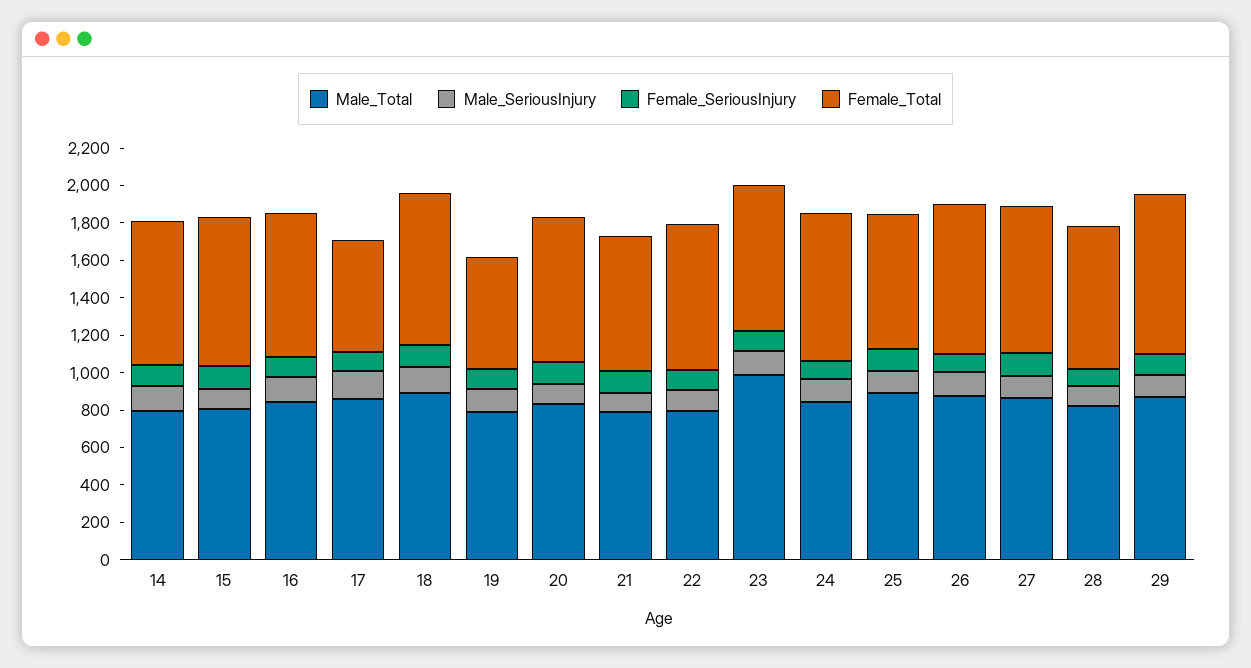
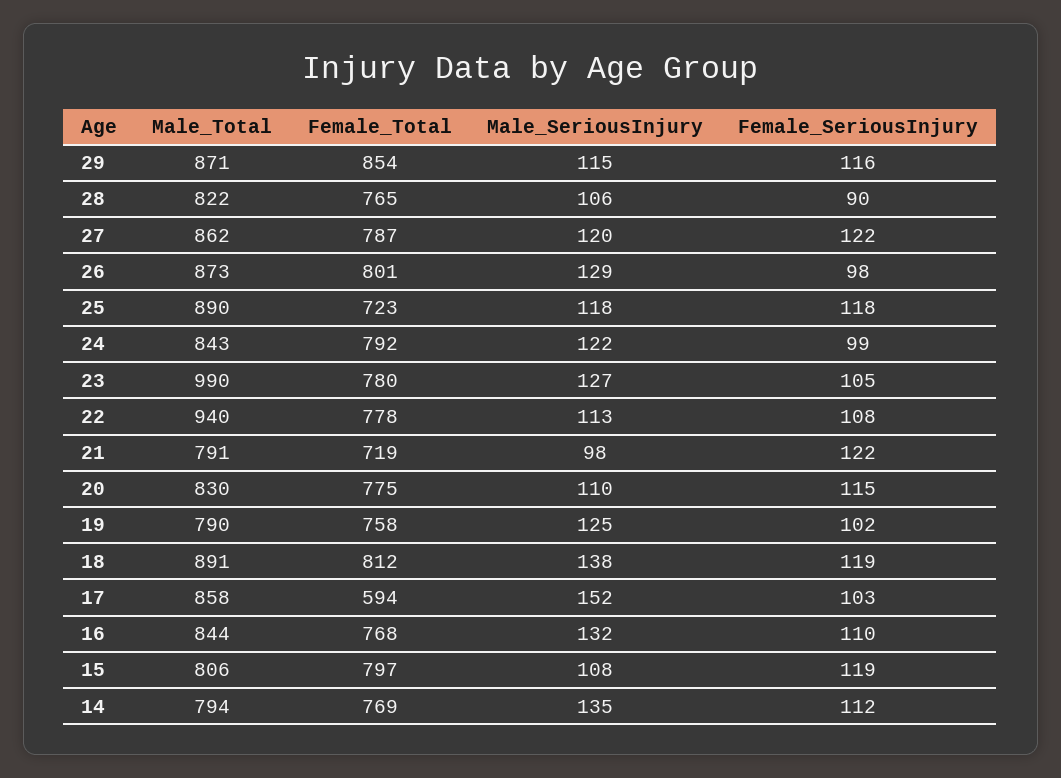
  {
    "Male_Total": {
      "14": 794,
      "15": 806,
      "16": 844,
      "17": 858,
      "18": 891,
      "19": 790,
      "20": 830,
      "21": 791,
-     "22": 800,
+     "22": 940,
      "23": 990,
      "24": 843,
      "25": 890,
      "26": 873,
      "27": 862,
      "28": 822,
      "29": 871
    },
    "Male_SeriousInjury": {
      "14": 135,
      "15": 108,
      "16": 132,
      "17": 152,
      "18": 138,
      "19": 125,
      "20": 110,
      "21": 98,
      "22": 113,
      "23": 127,
      "24": 122,
      "25": 118,
      "26": 129,
      "27": 120,
      "28": 106,
      "29": 115
    },
    "Female_SeriousInjury": {
      "14": 112,
      "15": 119,
      "16": 110,
      "17": 103,
      "18": 119,
      "19": 102,
      "20": 115,
      "21": 122,
      "22": 108,
      "23": 105,
      "24": 99,
      "25": 118,
      "26": 98,
      "27": 122,
      "28": 90,
      "29": 116
    },
    "Female_Total": {
      "14": 769,
      "15": 797,
      "16": 768,
      "17": 594,
      "18": 812,
-     "19": 600,
+     "19": 758,
      "20": 775,
      "21": 719,
      "22": 778,
      "23": 780,
      "24": 792,
      "25": 723,
      "26": 801,
      "27": 787,
      "28": 765,
      "29": 854
    }
  }

